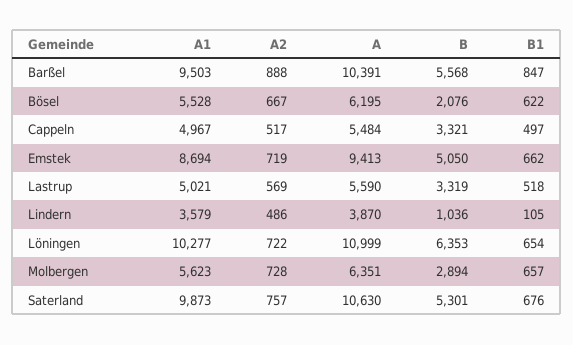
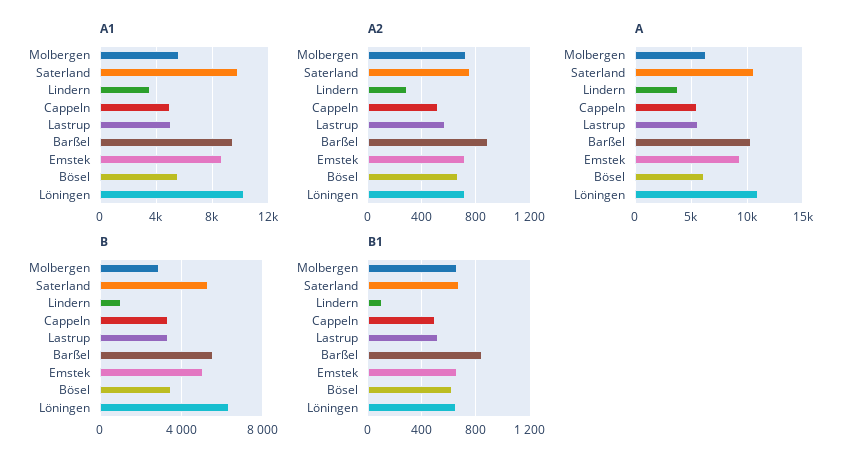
  {
    "A1": {
      "Barßel": 9503,
      "Bösel": 5528,
      "Cappeln": 4967,
      "Emstek": 8694,
      "Lastrup": 5021,
      "Lindern": 3579,
      "Löningen": 10277,
      "Molbergen": 5623,
      "Saterland": 9873
    },
    "A2": {
      "Barßel": 888,
      "Bösel": 667,
      "Cappeln": 517,
      "Emstek": 719,
      "Lastrup": 569,
-     "Lindern": 486,
+     "Lindern": 300,
      "Löningen": 722,
      "Molbergen": 728,
      "Saterland": 757
    },
    "A": {
      "Barßel": 10391,
      "Bösel": 6195,
      "Cappeln": 5484,
      "Emstek": 9413,
      "Lastrup": 5590,
      "Lindern": 3870,
      "Löningen": 10999,
      "Molbergen": 6351,
      "Saterland": 10630
    },
    "B": {
      "Barßel": 5568,
-     "Bösel": 2076,
+     "Bösel": 3500,
      "Cappeln": 3321,
      "Emstek": 5050,
      "Lastrup": 3319,
      "Lindern": 1036,
      "Löningen": 6353,
      "Molbergen": 2894,
      "Saterland": 5301
    },
    "B1": {
      "Barßel": 847,
      "Bösel": 622,
      "Cappeln": 497,
      "Emstek": 662,
      "Lastrup": 518,
      "Lindern": 105,
      "Löningen": 654,
      "Molbergen": 657,
      "Saterland": 676
    }
  }

